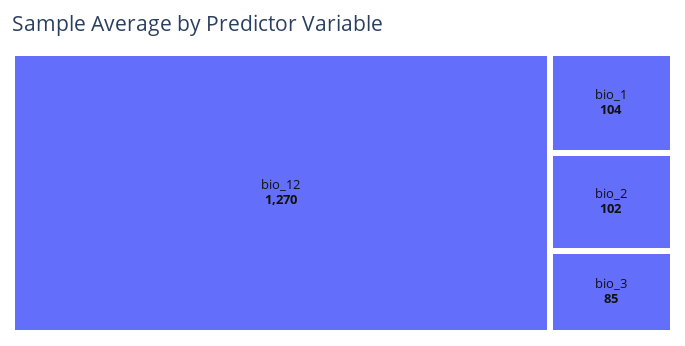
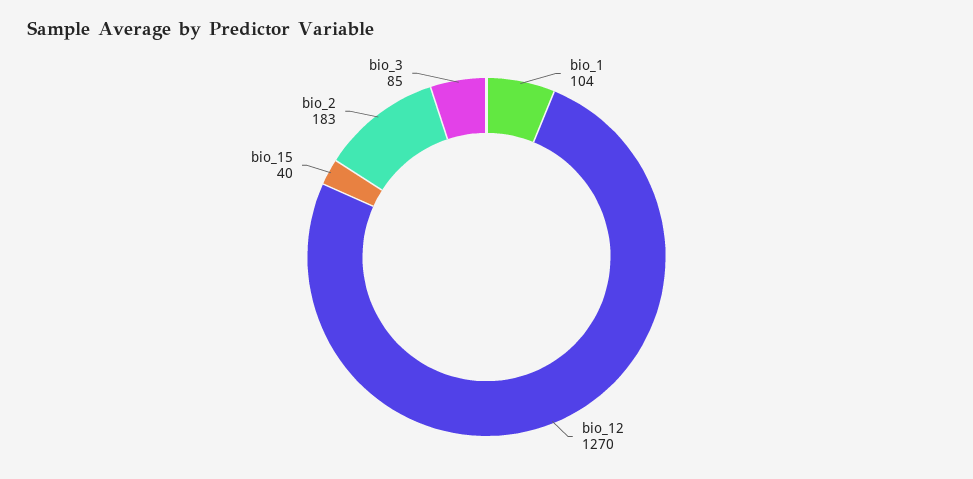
  {
    "bio_12": 1270,
    "bio_1": 104,
-   "bio_2": 102,
+   "bio_2": 183,
-   "bio_3": 85
+   "bio_3": 85,
+   "bio_15": 40
  }

